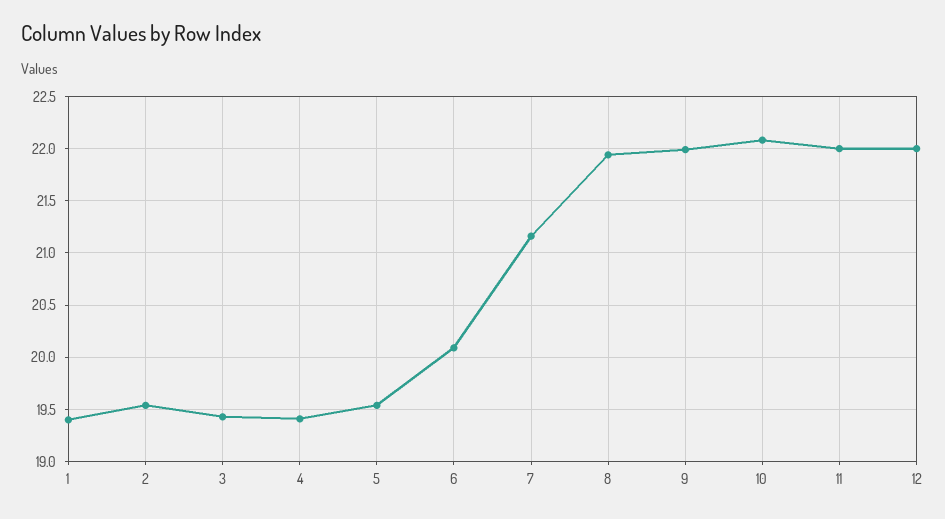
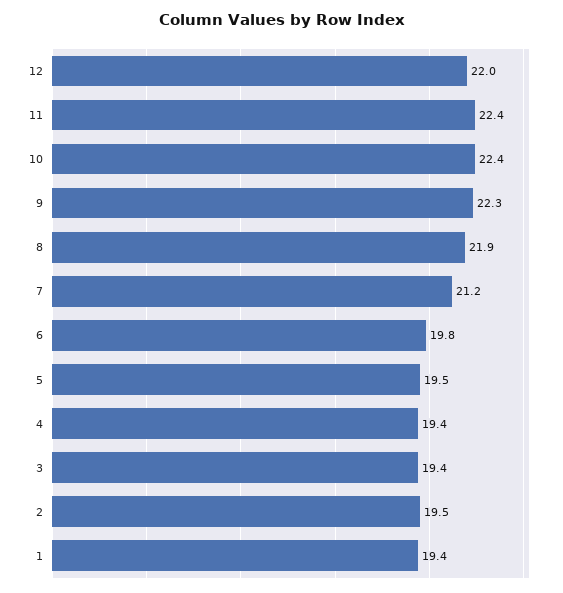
  {
    "1": 19.4,
    "2": 19.5,
    "3": 19.4,
    "4": 19.4,
    "5": 19.5,
-   "6": 20.1,
+   "6": 19.8,
    "7": 21.2,
    "8": 21.9,
-   "9": 22,
+   "9": 22.3,
-   "10": 22.1,
+   "10": 22.4,
-   "11": 22,
+   "11": 22.4,
    "12": 22
  }

